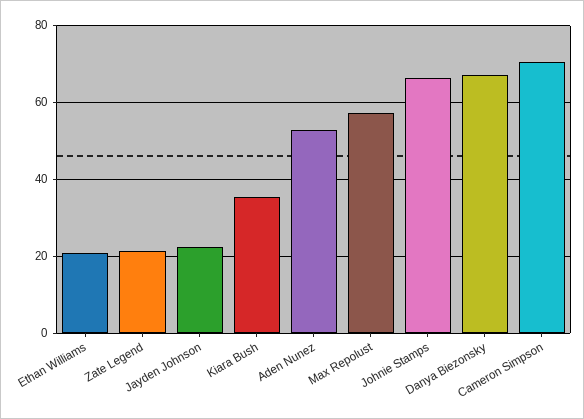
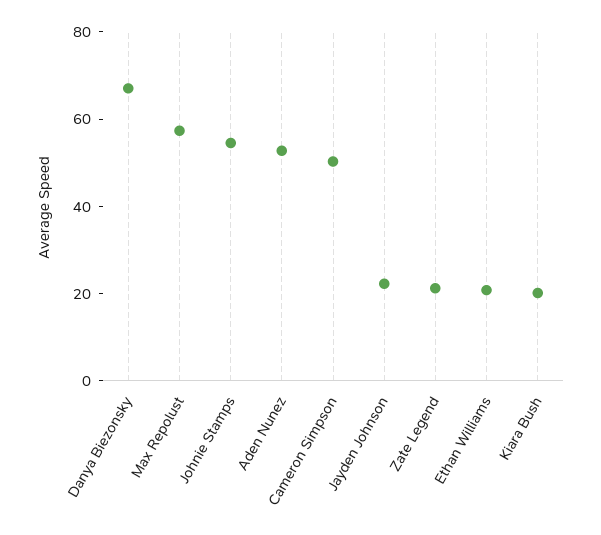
  {
    "Ethan Williams": 20,
    "Zate Legend": 22,
    "Jayden Johnson": 22,
-   "Kiara Bush": 36,
+   "Kiara Bush": 20,
    "Aden Nunez": 52,
    "Max Repolust": 58,
-   "Johnie Stamps": 66,
+   "Johnie Stamps": 55,
    "Danya Biezonsky": 68,
-   "Cameron Simpson": 70
+   "Cameron Simpson": 50
  }

